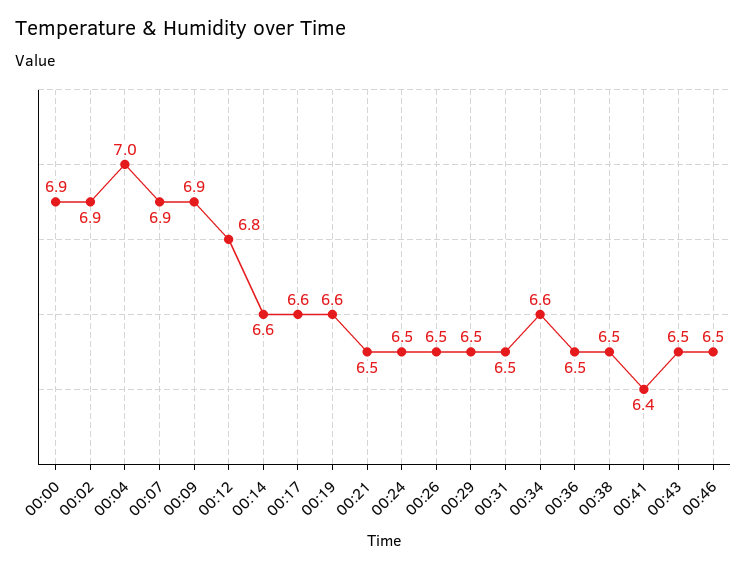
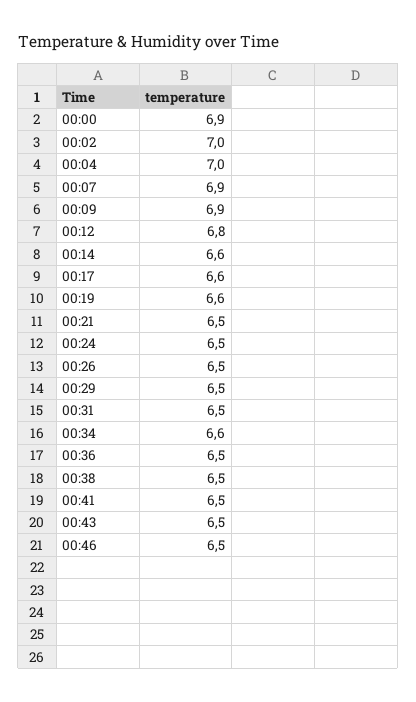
  {
    "00:00": 6.9,
-   "00:02": 6.9,
+   "00:02": 7,
    "00:04": 7,
    "00:07": 6.9,
    "00:09": 6.9,
    "00:12": 6.8,
    "00:14": 6.6,
    "00:17": 6.6,
    "00:19": 6.6,
    "00:21": 6.5,
    "00:24": 6.5,
    "00:26": 6.5,
    "00:29": 6.5,
    "00:31": 6.5,
    "00:34": 6.6,
    "00:36": 6.5,
    "00:38": 6.5,
-   "00:41": 6.4,
+   "00:41": 6.5,
    "00:43": 6.5,
    "00:46": 6.5
  }

